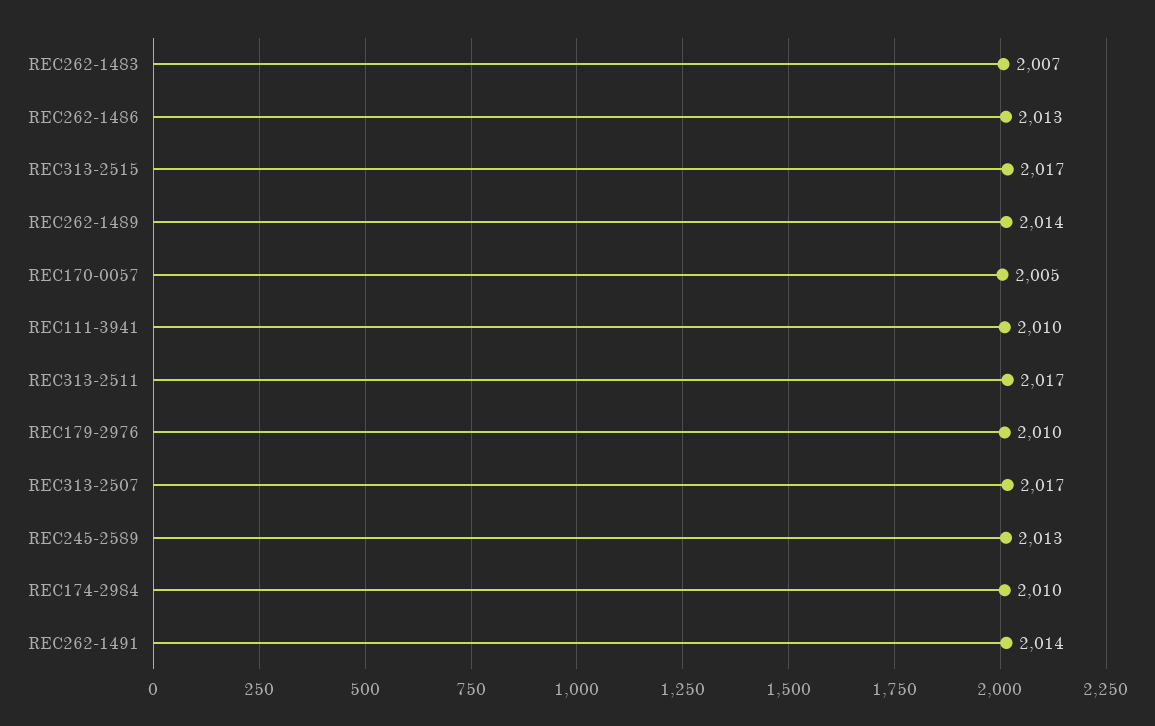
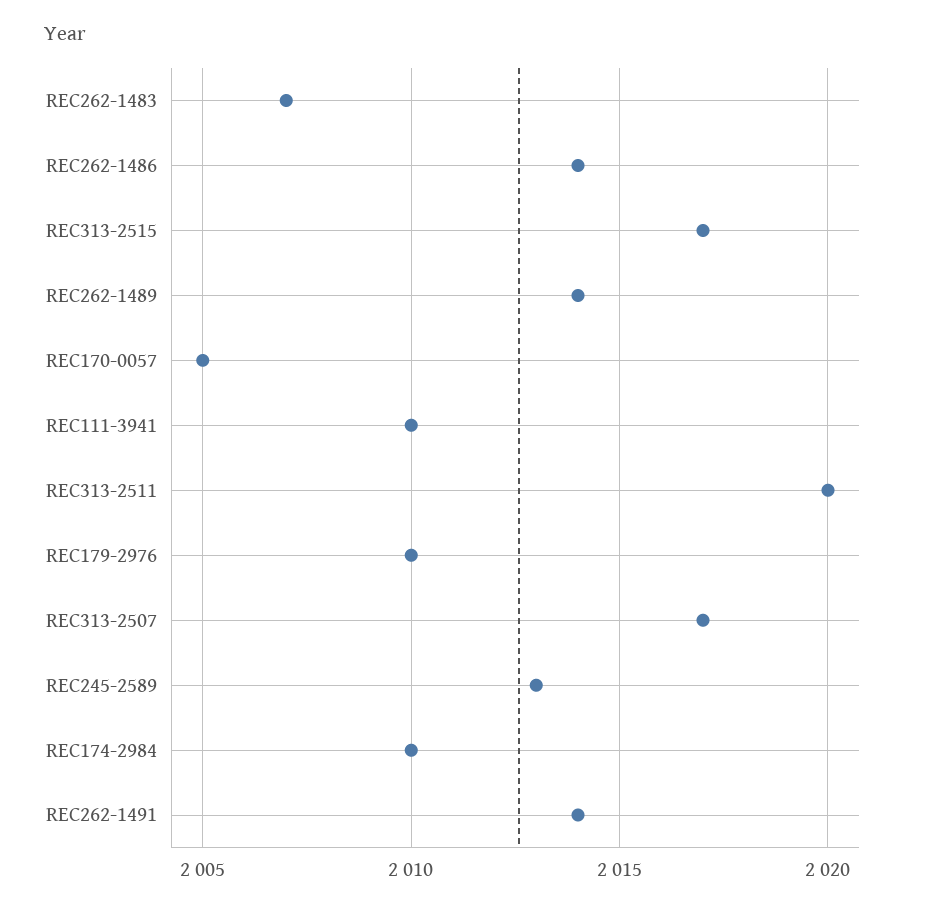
  {
    "REC262-1483": 2007,
-   "REC262-1486": 2013,
+   "REC262-1486": 2014,
    "REC313-2515": 2017,
    "REC262-1489": 2014,
    "REC170-0057": 2005,
    "REC111-3941": 2010,
-   "REC313-2511": 2017,
+   "REC313-2511": 2020,
    "REC179-2976": 2010,
    "REC313-2507": 2017,
    "REC245-2589": 2013,
    "REC174-2984": 2010,
    "REC262-1491": 2014
  }

